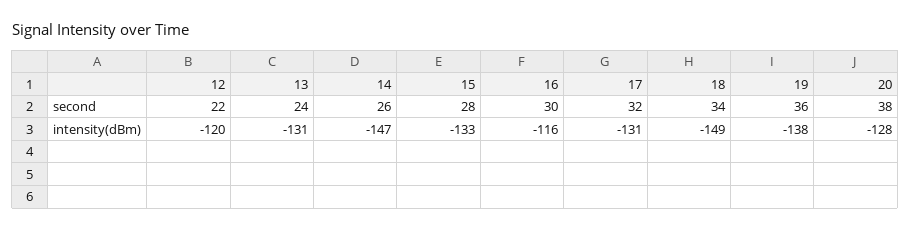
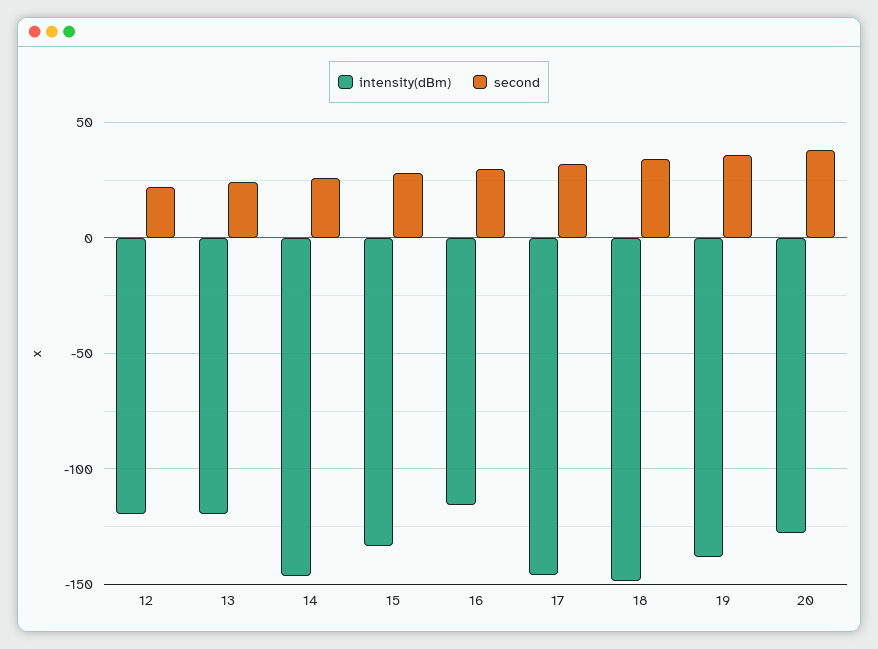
  {
    "second": {
      "12": 22,
      "13": 24,
      "14": 26,
      "15": 28,
      "16": 30,
      "17": 32,
      "18": 34,
      "19": 36,
      "20": 38
    },
    "intensity(dBm)": {
      "12": -120,
-     "13": -131,
+     "13": -120,
      "14": -147,
      "15": -133,
      "16": -116,
-     "17": -131,
+     "17": -145,
      "18": -149,
      "19": -138,
      "20": -128
    }
  }

